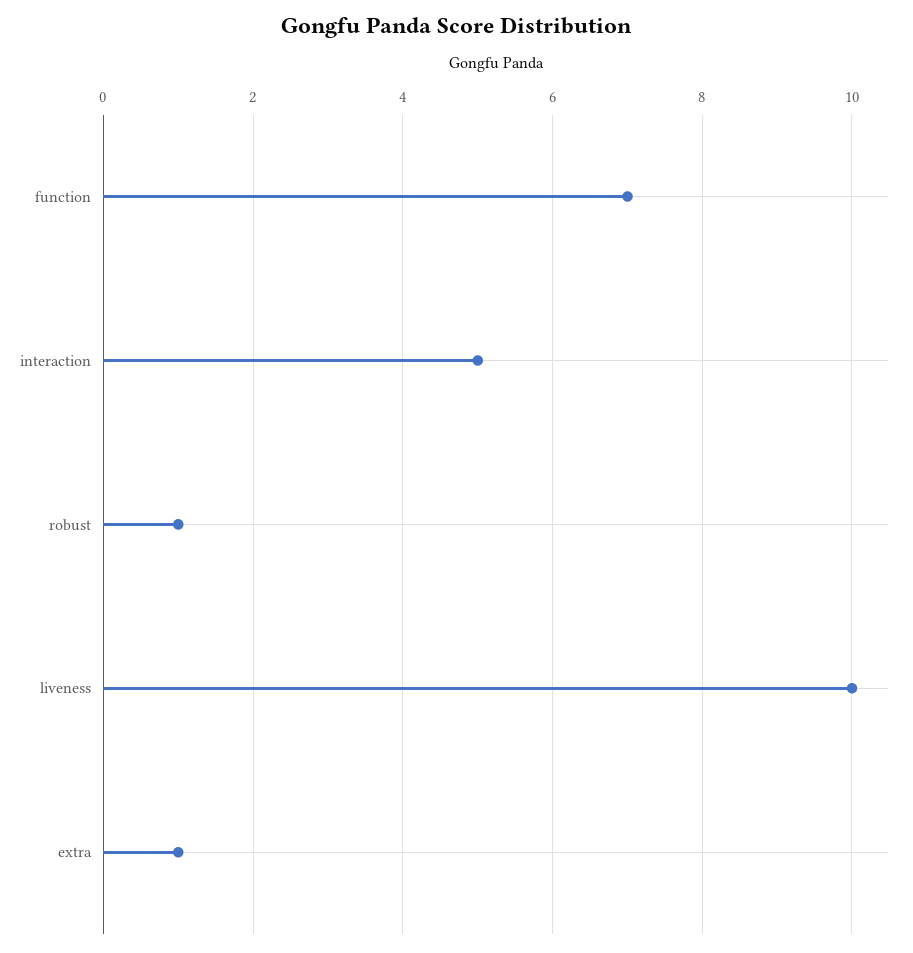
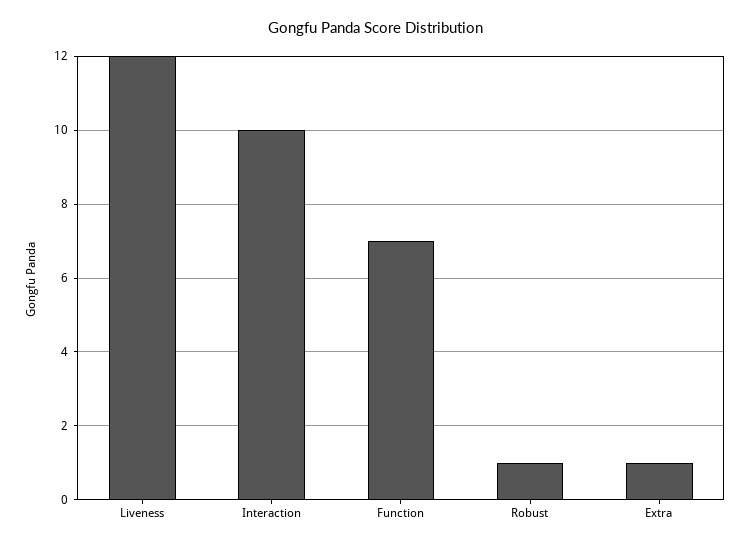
  {
    "function": 7,
-   "interaction": 5,
+   "interaction": 10,
    "robust": 1,
-   "liveness": 10,
+   "liveness": 12,
    "extra": 1
  }

